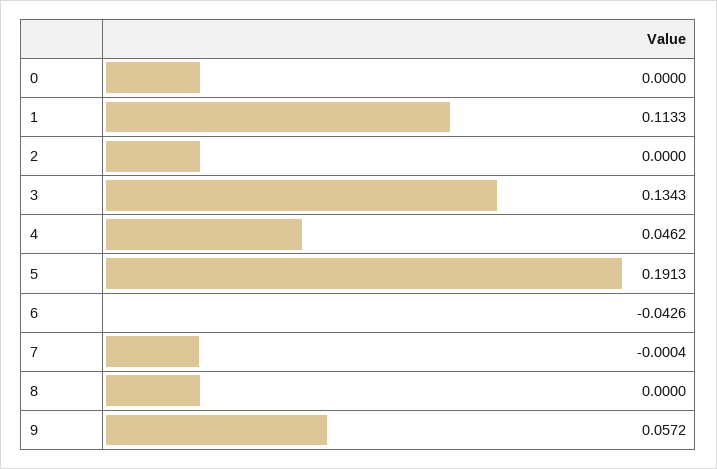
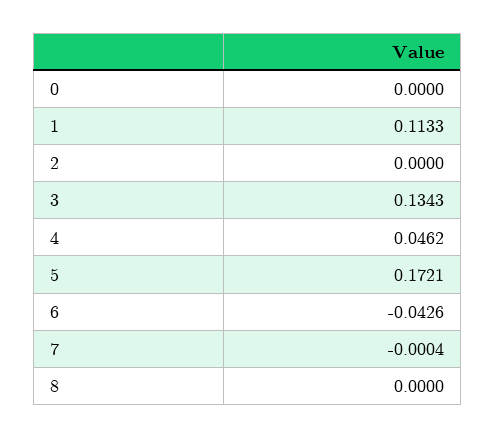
  {
    "0": 0,
    "1": 0.1133,
    "2": 0,
    "3": 0.1343,
    "4": 0.0462,
-   "5": 0.1913,
+   "5": 0.1721,
    "6": -0.0426,
    "7": -0.0004,
-   "8": 0,
+   "8": 0
-   "9": 0.0572
  }

